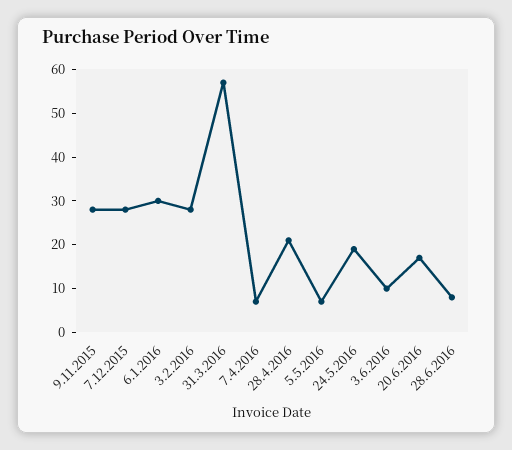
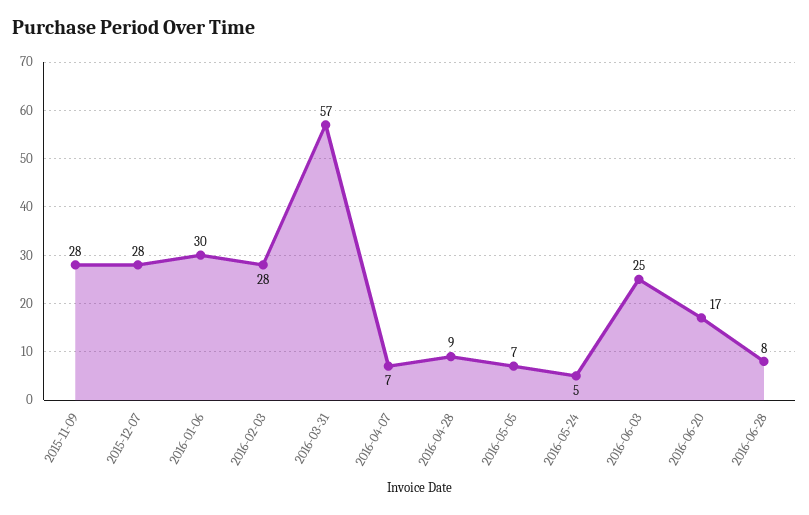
  {
    "9.11.2015": 28,
    "7.12.2015": 28,
    "6.1.2016": 30,
    "3.2.2016": 28,
    "31.3.2016": 57,
    "7.4.2016": 7,
-   "28.4.2016": 20,
+   "28.4.2016": 9,
    "5.5.2016": 7,
-   "24.5.2016": 20,
+   "24.5.2016": 5,
-   "3.6.2016": 10,
+   "3.6.2016": 25,
    "20.6.2016": 17,
    "28.6.2016": 8
  }

